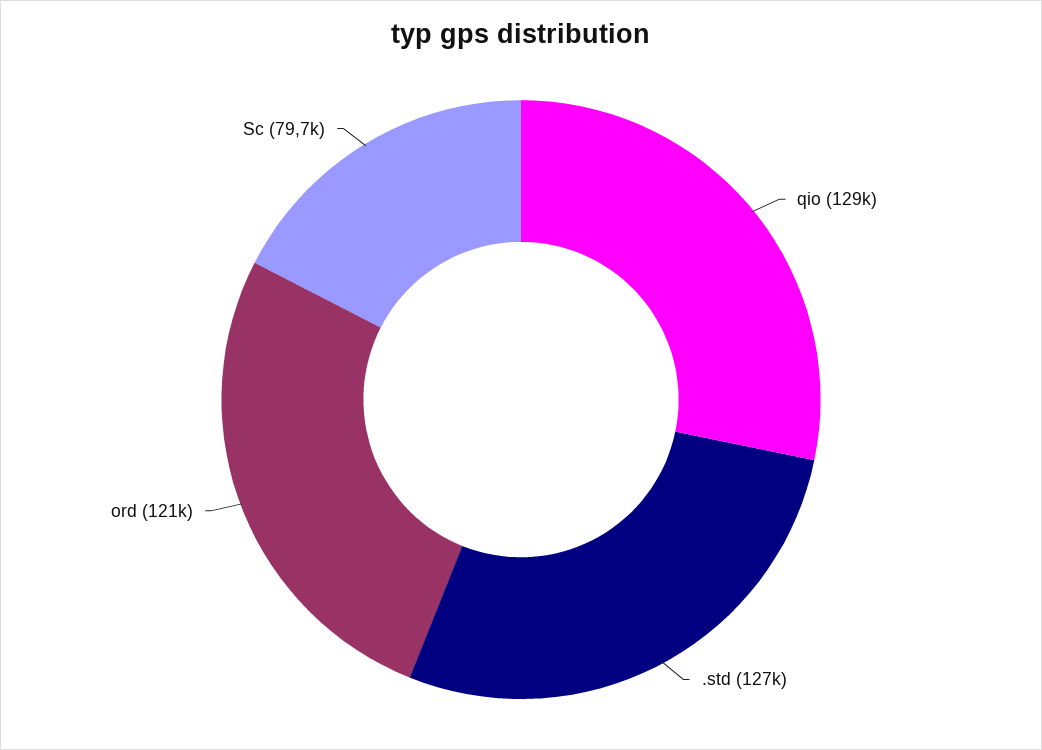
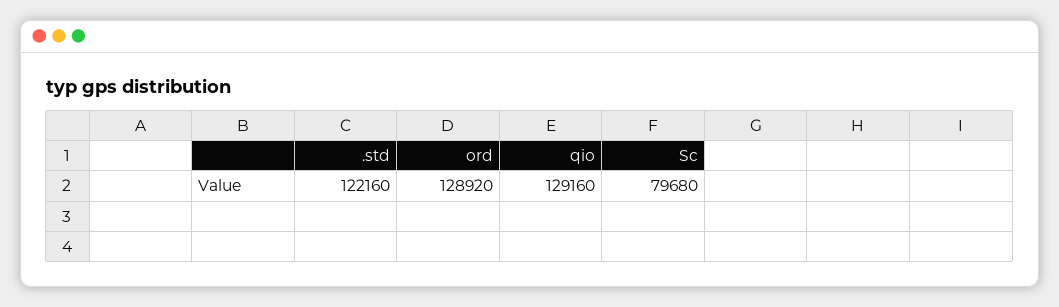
  {
    "qio": 129160,
-   ".std": 127000,
+   ".std": 122160,
-   "ord": 121000,
+   "ord": 128920,
    "Sc": 79680
  }

